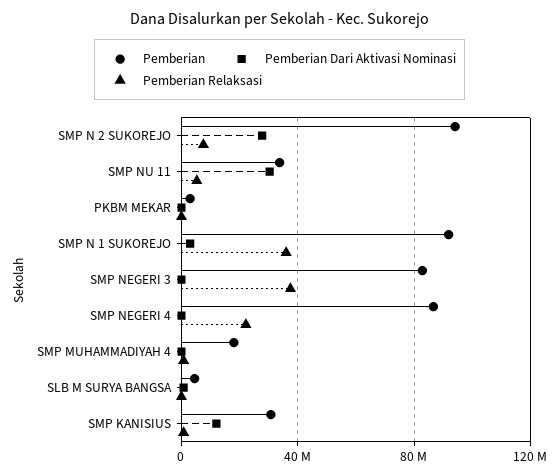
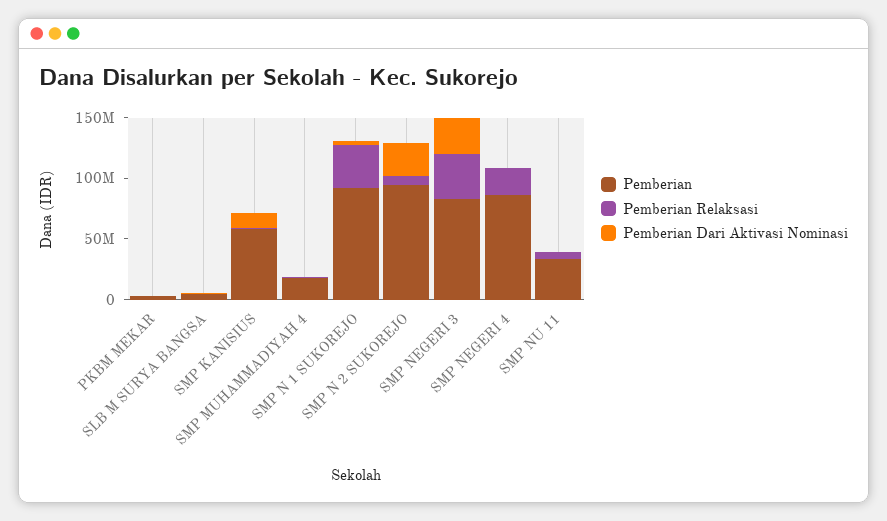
  {
    "Pemberian": {
      "SMP N 2 SUKOREJO": 95000000,
      "SMP NU 11": 35000000,
      "PKBM MEKAR": 5000000,
      "SMP N 1 SUKOREJO": 90000000,
      "SMP NEGERI 3": 85000000,
      "SMP NEGERI 4": 85000000,
      "SMP MUHAMMADIYAH 4": 20000000,
      "SLB M SURYA BANGSA": 5000000,
-     "SMP KANISIUS": 30000000
+     "SMP KANISIUS": 60000000
    },
    "Pemberian Dari Aktivasi Nominasi": {
      "SMP N 2 SUKOREJO": 30000000,
-     "SMP NU 11": 30000000,
+     "SMP NU 11": 0,
      "PKBM MEKAR": 0,
      "SMP N 1 SUKOREJO": 5000000,
-     "SMP NEGERI 3": 0,
+     "SMP NEGERI 3": 30000000,
      "SMP NEGERI 4": 0,
      "SMP MUHAMMADIYAH 4": 0,
      "SLB M SURYA BANGSA": 0,
      "SMP KANISIUS": 10000000
    },
    "Pemberian Relaksasi": {
      "SMP N 2 SUKOREJO": 10000000,
      "SMP NU 11": 5000000,
      "PKBM MEKAR": 0,
      "SMP N 1 SUKOREJO": 35000000,
      "SMP NEGERI 3": 40000000,
      "SMP NEGERI 4": 20000000,
      "SMP MUHAMMADIYAH 4": 0,
      "SLB M SURYA BANGSA": 0,
      "SMP KANISIUS": 0
    }
  }

